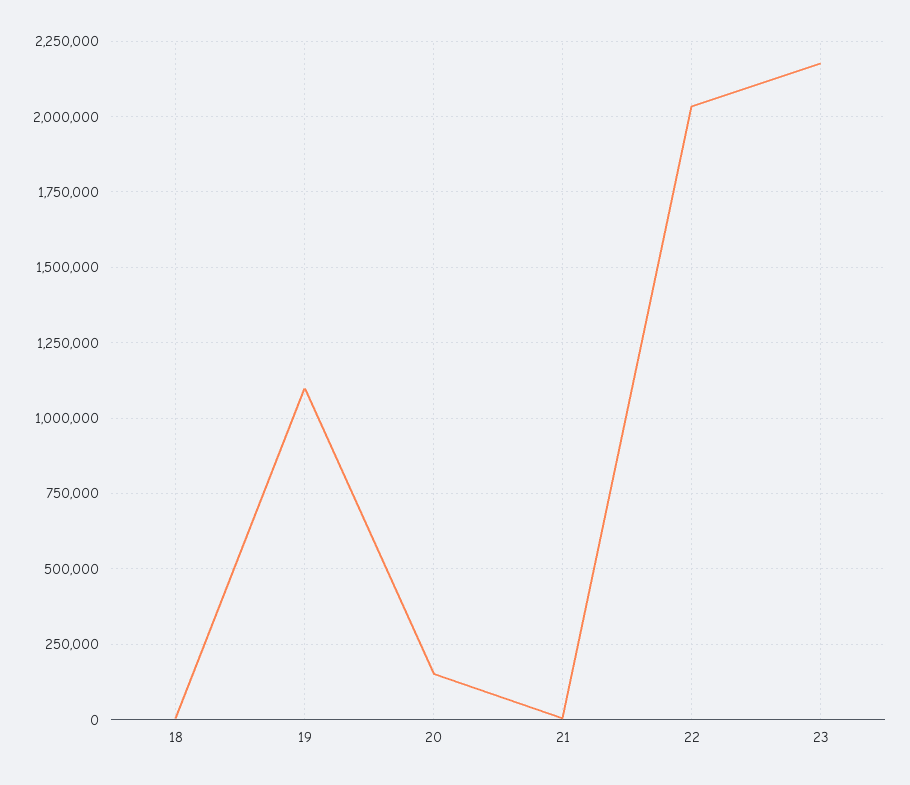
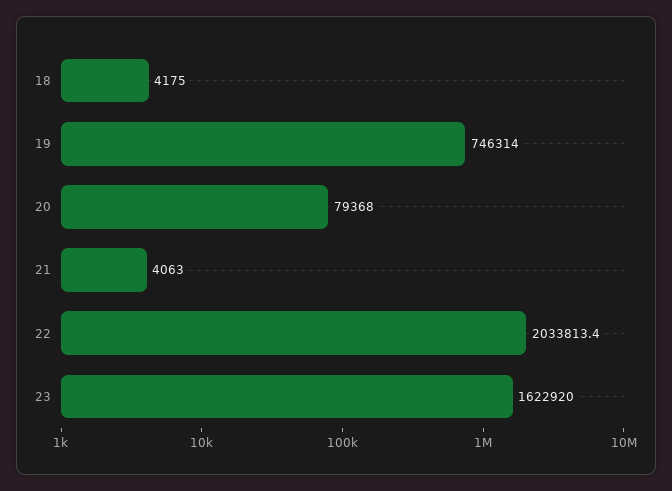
  {
    "18": 4175,
-   "19": 1100000,
+   "19": 746314,
-   "20": 150000,
+   "20": 79368,
    "21": 4063,
    "22": 2033813.4,
-   "23": 2175000
+   "23": 1622920
  }

